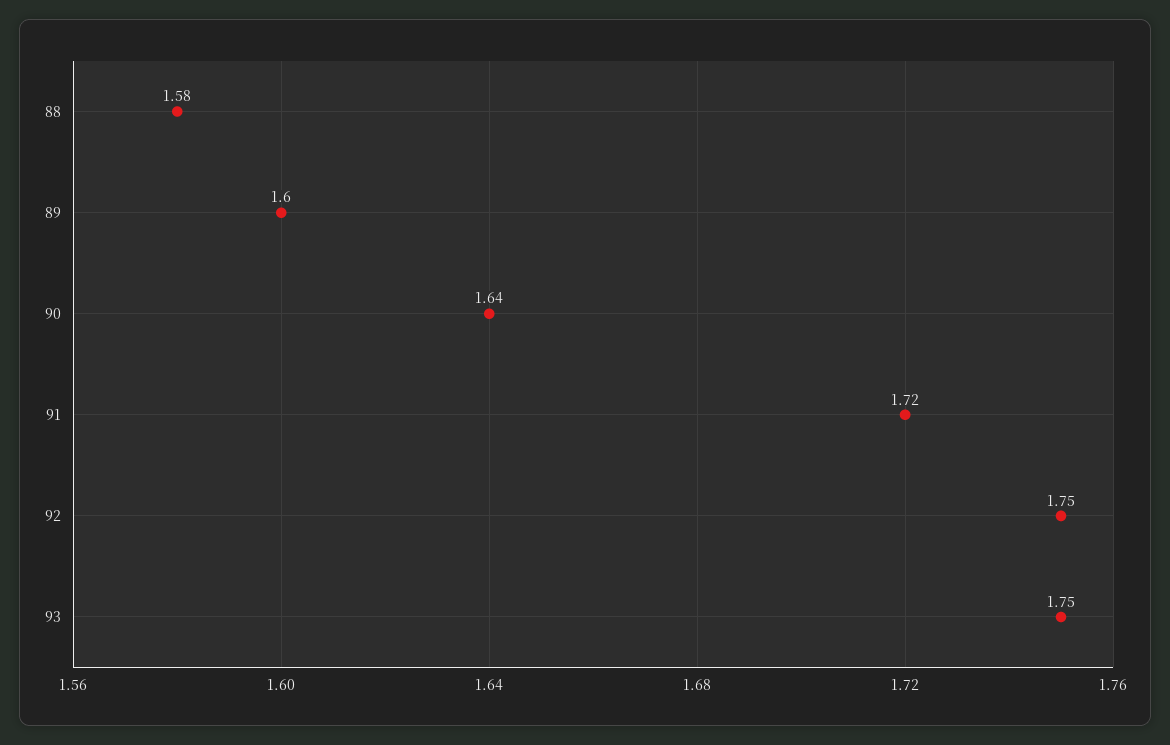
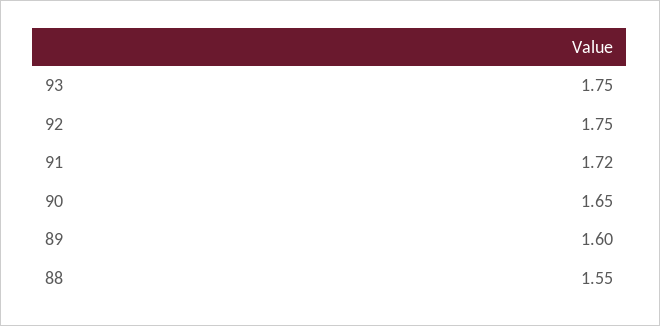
  {
-   "88": 1.58,
+   "88": 1.55,
    "89": 1.6,
-   "90": 1.64,
+   "90": 1.65,
    "91": 1.72,
    "92": 1.75,
    "93": 1.75
  }

